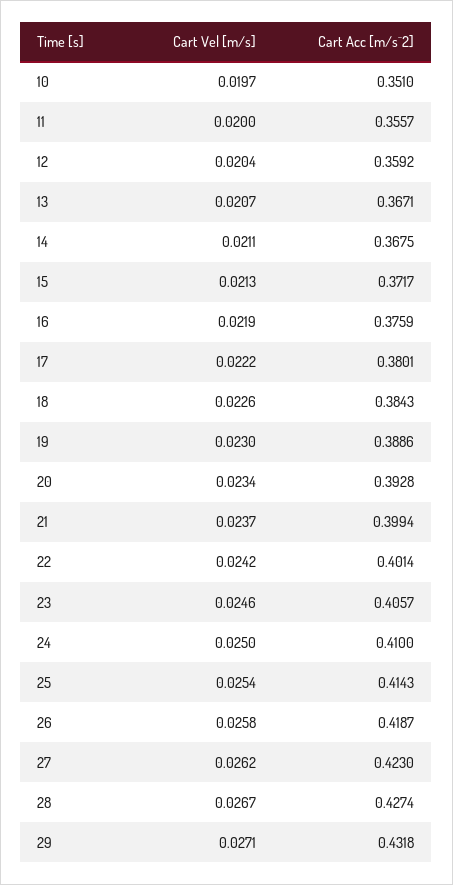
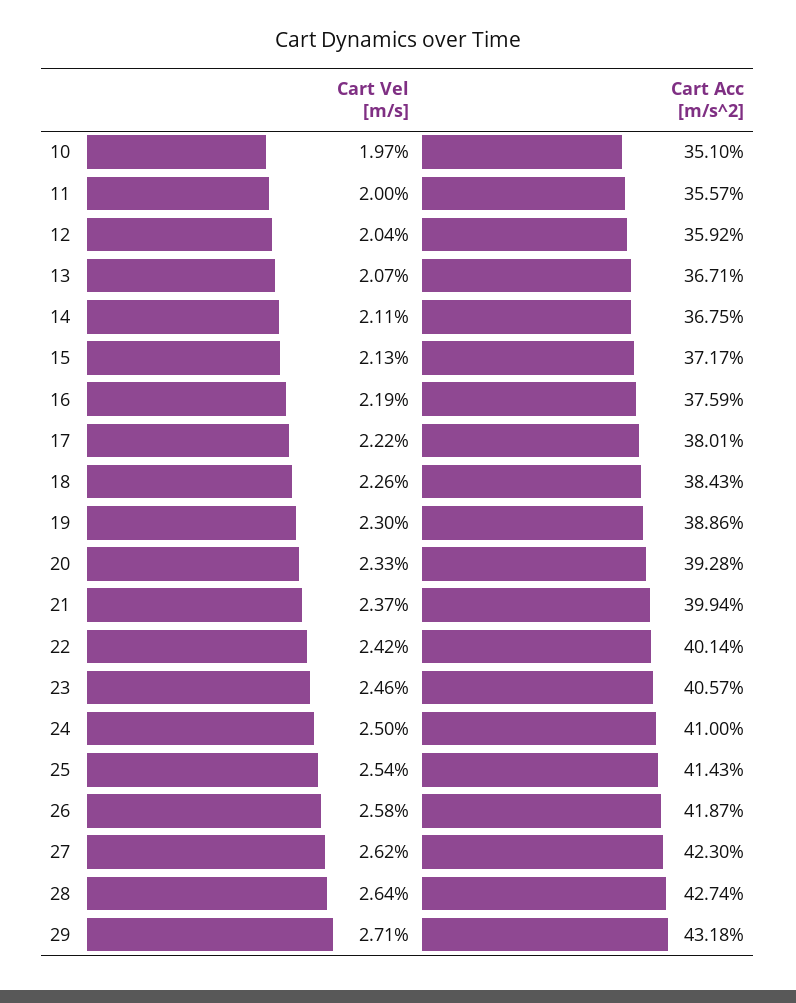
  {
    "Cart Vel [m/s]": {
      "10": 0.0197,
      "11": 0.02,
      "12": 0.0204,
      "13": 0.0207,
      "14": 0.0211,
      "15": 0.0213,
      "16": 0.0219,
      "17": 0.0222,
      "18": 0.0226,
      "19": 0.023,
-     "20": 0.0234,
+     "20": 0.0233,
      "21": 0.0237,
      "22": 0.0242,
      "23": 0.0246,
      "24": 0.025,
      "25": 0.0254,
      "26": 0.0258,
      "27": 0.0262,
-     "28": 0.0267,
+     "28": 0.0264,
      "29": 0.0271
    },
    "Cart Acc [m/s^2]": {
      "10": 0.351,
      "11": 0.3557,
      "12": 0.3592,
      "13": 0.3671,
      "14": 0.3675,
      "15": 0.3717,
      "16": 0.3759,
      "17": 0.3801,
      "18": 0.3843,
      "19": 0.3886,
      "20": 0.3928,
      "21": 0.3994,
      "22": 0.4014,
      "23": 0.4057,
      "24": 0.41,
      "25": 0.4143,
      "26": 0.4187,
      "27": 0.423,
      "28": 0.4274,
      "29": 0.4318
    }
  }

